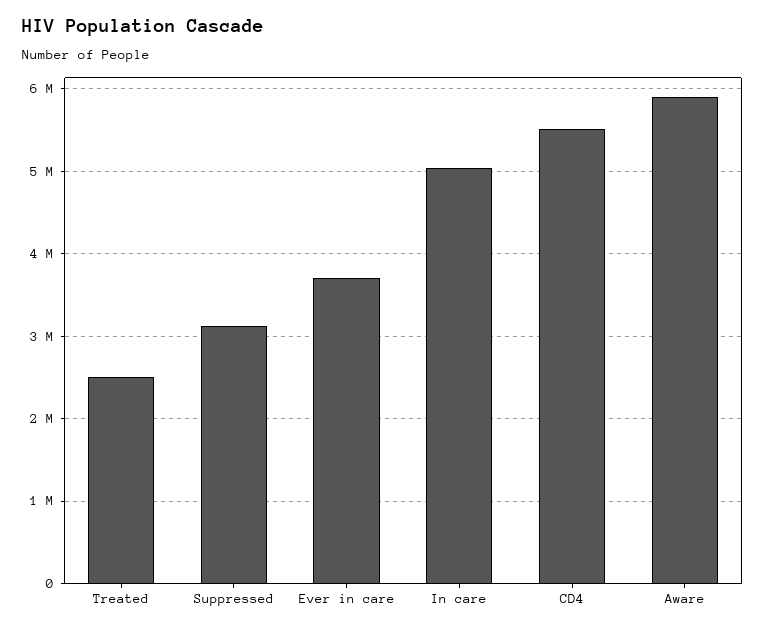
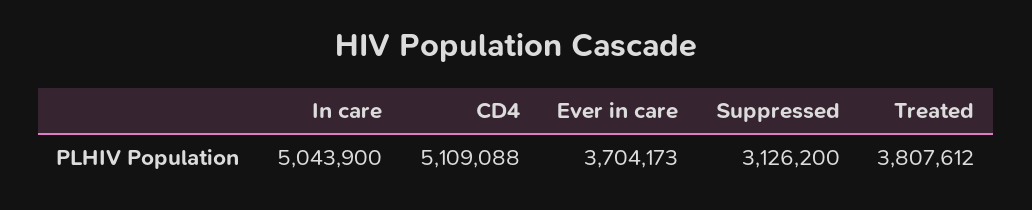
  {
-   "Treated": 2500000,
+   "Treated": 3807612,
    "Suppressed": 3126200,
    "Ever in care": 3704173,
    "In care": 5043900,
-   "CD4": 5500000,
+   "CD4": 5109088
-   "Aware": 5900000
  }

